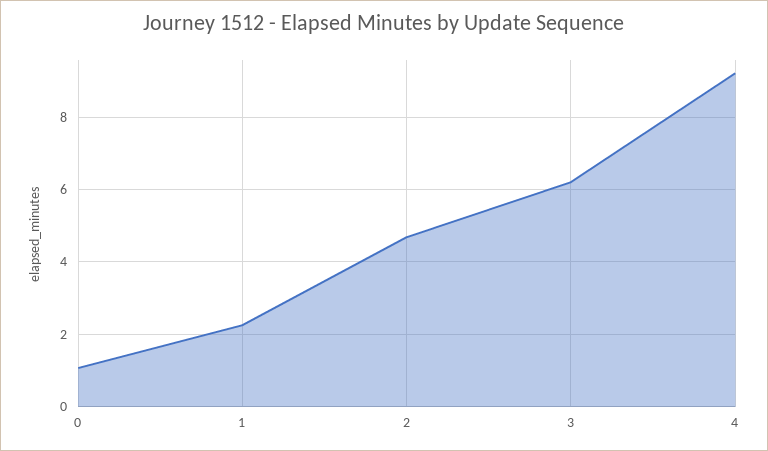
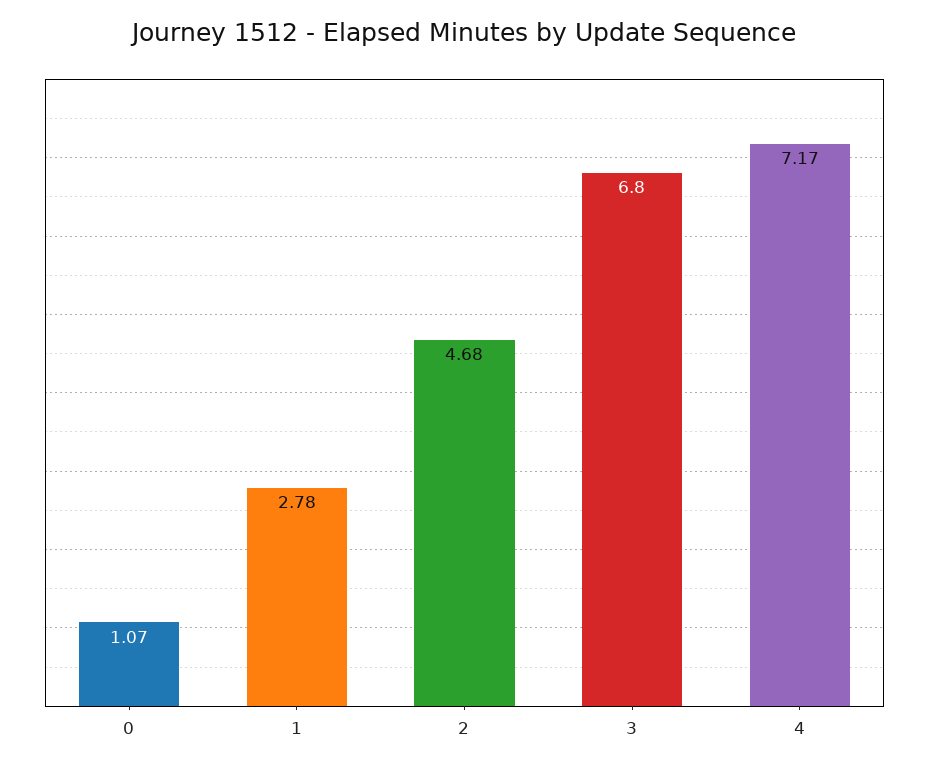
  {
    "0": 1.07,
-   "1": 2.2,
+   "1": 2.78,
    "2": 4.68,
-   "3": 6.2,
+   "3": 6.8,
-   "4": 9.2
+   "4": 7.17
  }

